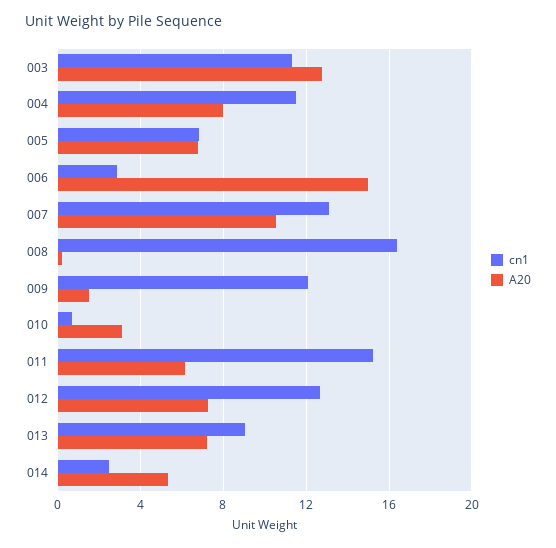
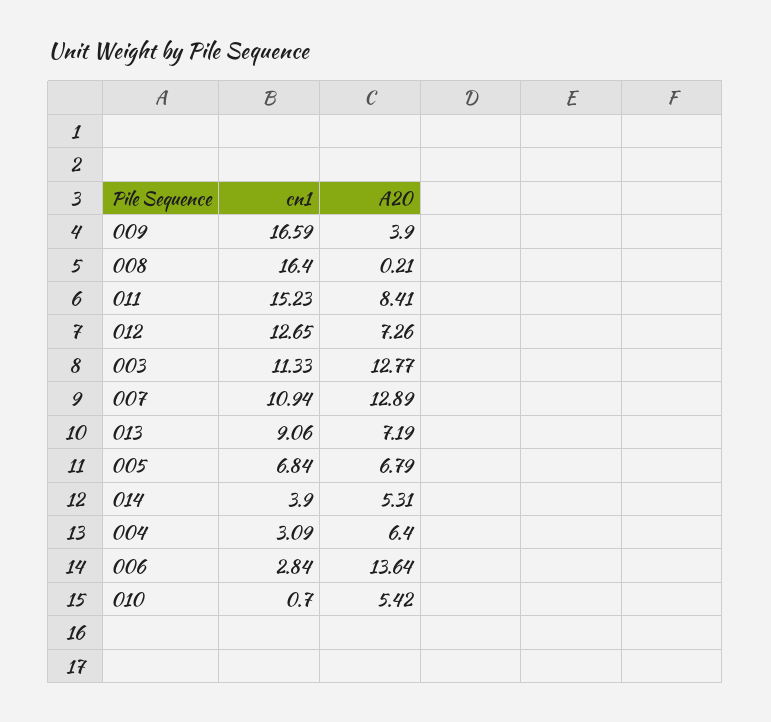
  {
    "cn1": {
      "003": 11.33,
-     "004": 11.5,
+     "004": 3.09,
      "005": 6.84,
      "006": 2.84,
-     "007": 13,
+     "007": 10.94,
      "008": 16.4,
-     "009": 12,
+     "009": 16.59,
      "010": 0.7,
      "011": 15.23,
      "012": 12.65,
      "013": 9.06,
-     "014": 2.5
+     "014": 3.9
    },
    "A20": {
      "003": 12.77,
-     "004": 8,
+     "004": 6.4,
      "005": 6.79,
-     "006": 15,
+     "006": 13.64,
-     "007": 10.5,
+     "007": 12.89,
      "008": 0.21,
-     "009": 1.5,
+     "009": 3.9,
-     "010": 3,
+     "010": 5.42,
-     "011": 6,
+     "011": 8.41,
      "012": 7.26,
      "013": 7.19,
      "014": 5.31
    }
  }

